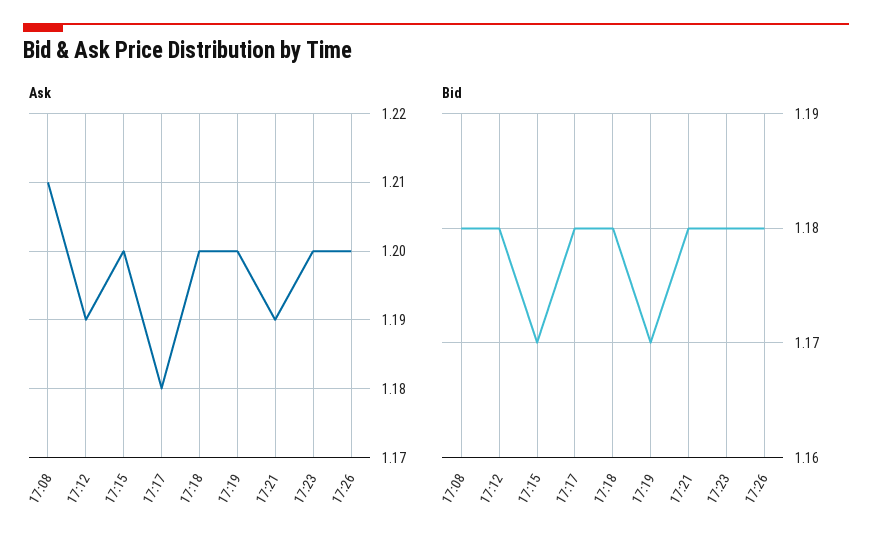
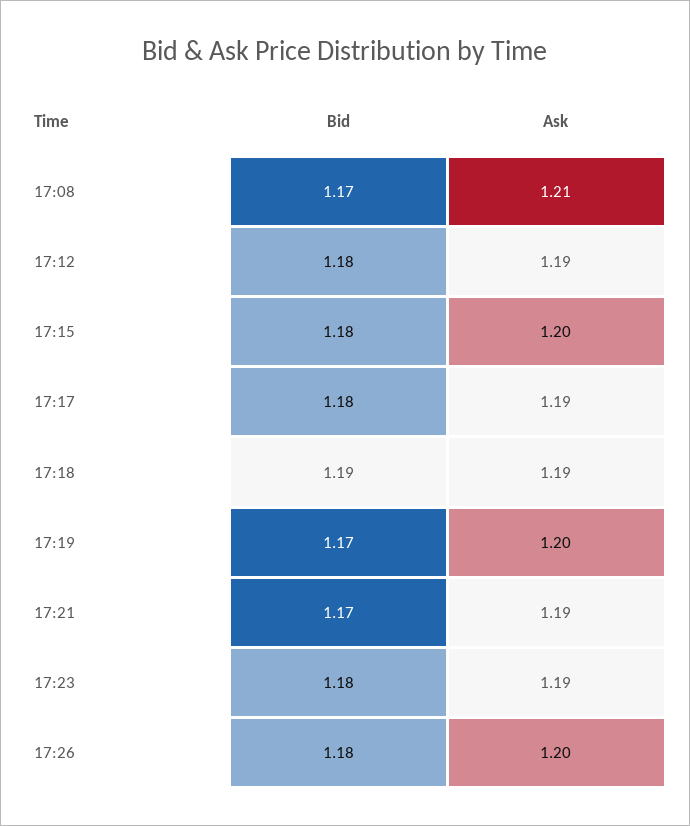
  {
    "Ask": {
      "17:08": 1.21,
      "17:12": 1.19,
      "17:15": 1.2,
-     "17:17": 1.18,
+     "17:17": 1.19,
-     "17:18": 1.2,
+     "17:18": 1.19,
      "17:19": 1.2,
      "17:21": 1.19,
-     "17:23": 1.2,
+     "17:23": 1.19,
      "17:26": 1.2
    },
    "Bid": {
-     "17:08": 1.18,
+     "17:08": 1.17,
      "17:12": 1.18,
-     "17:15": 1.17,
+     "17:15": 1.18,
      "17:17": 1.18,
-     "17:18": 1.18,
+     "17:18": 1.19,
      "17:19": 1.17,
-     "17:21": 1.18,
+     "17:21": 1.17,
      "17:23": 1.18,
      "17:26": 1.18
    }
  }

